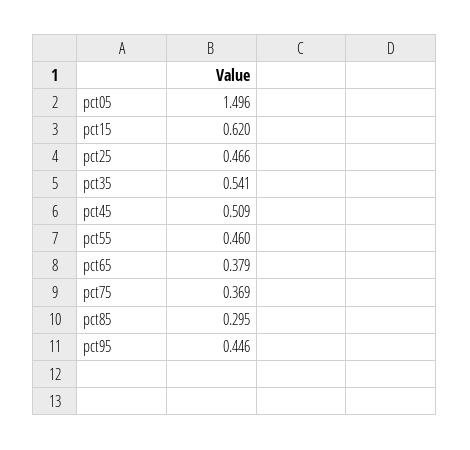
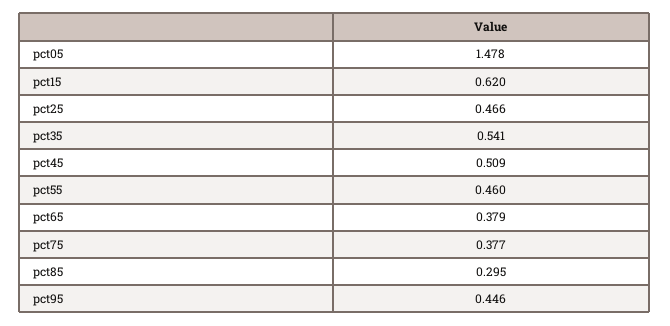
  {
-   "pct05": 1.496,
+   "pct05": 1.478,
    "pct15": 0.62,
    "pct25": 0.466,
    "pct35": 0.541,
    "pct45": 0.509,
    "pct55": 0.46,
    "pct65": 0.379,
-   "pct75": 0.369,
+   "pct75": 0.377,
    "pct85": 0.295,
    "pct95": 0.446
  }

